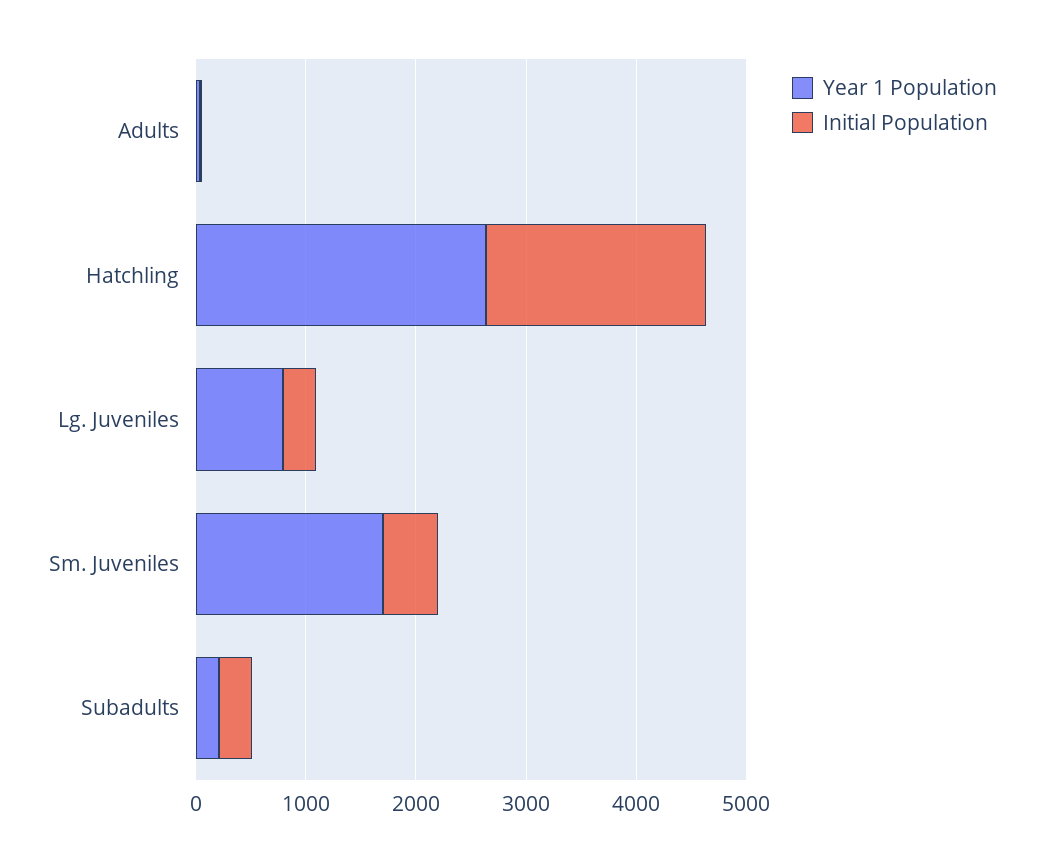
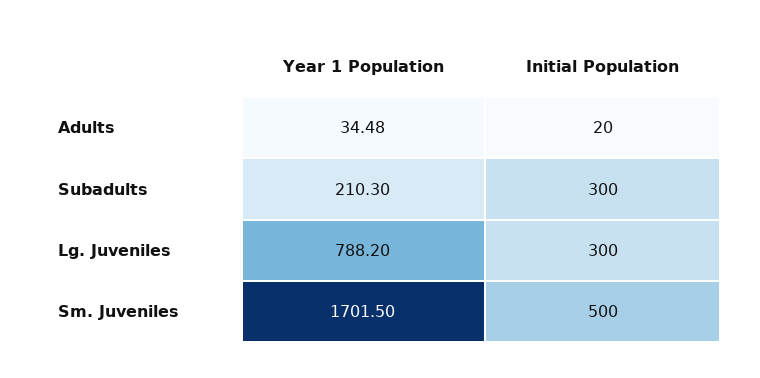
  {
    "Year 1 Population": {
      "Adults": 34.48,
-     "Hatchling": 2600,
      "Lg. Juveniles": 788.2,
      "Sm. Juveniles": 1701.5,
      "Subadults": 210.3
    },
    "Initial Population": {
      "Adults": 20,
-     "Hatchling": 2000,
      "Lg. Juveniles": 300,
      "Sm. Juveniles": 500,
      "Subadults": 300
    }
  }

